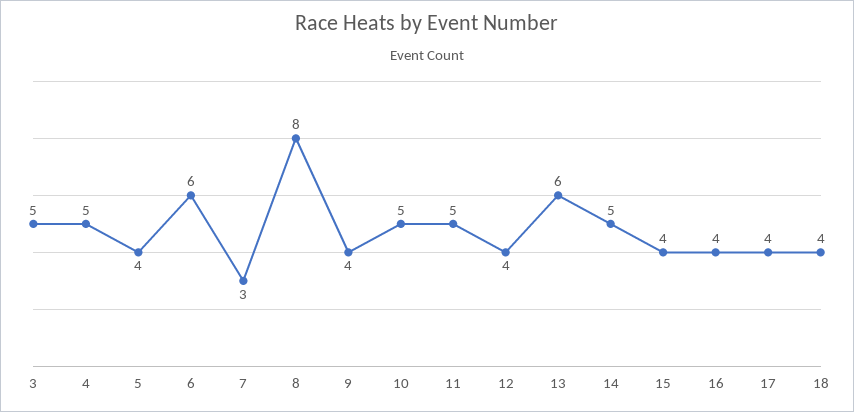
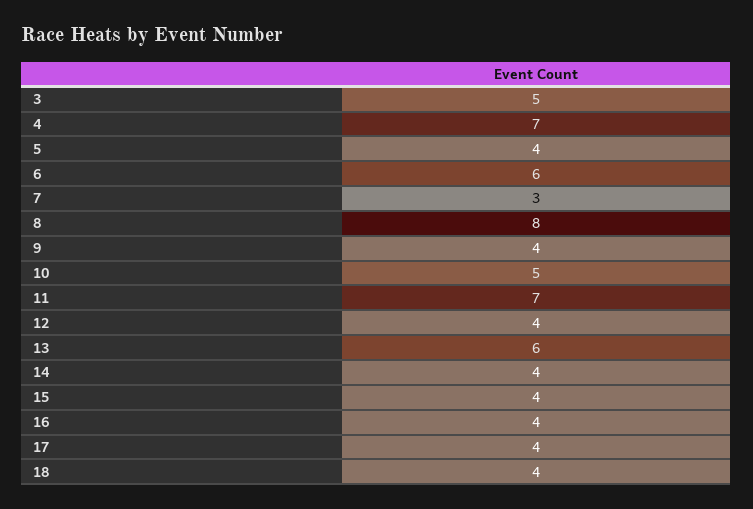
  {
    "3": 5,
-   "4": 5,
+   "4": 7,
    "5": 4,
    "6": 6,
    "7": 3,
    "8": 8,
    "9": 4,
    "10": 5,
-   "11": 5,
+   "11": 7,
    "12": 4,
    "13": 6,
-   "14": 5,
+   "14": 4,
    "15": 4,
    "16": 4,
    "17": 4,
    "18": 4
  }

